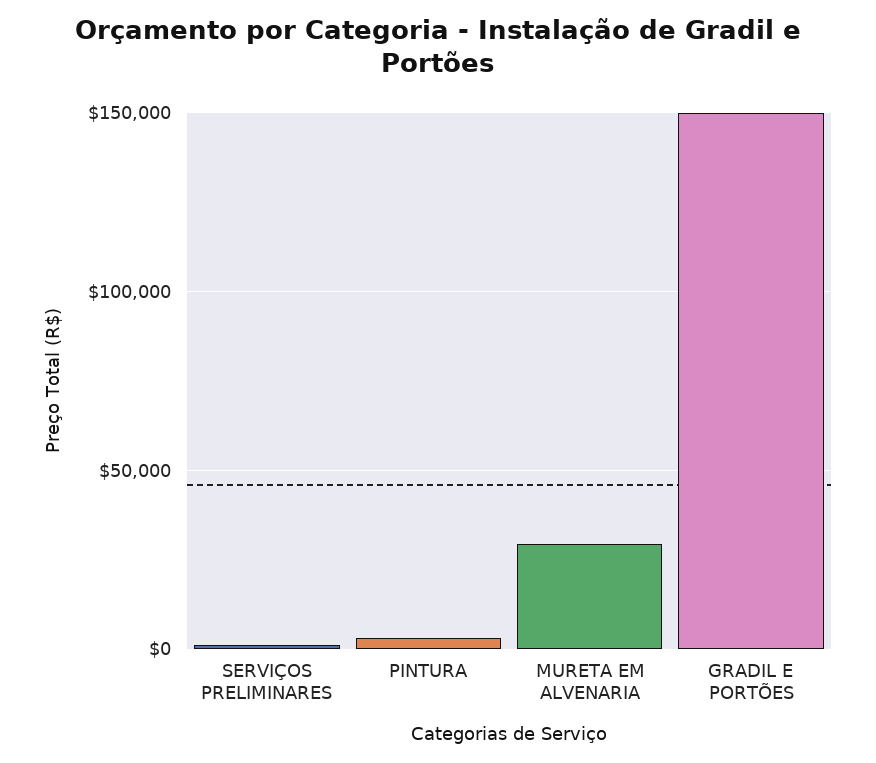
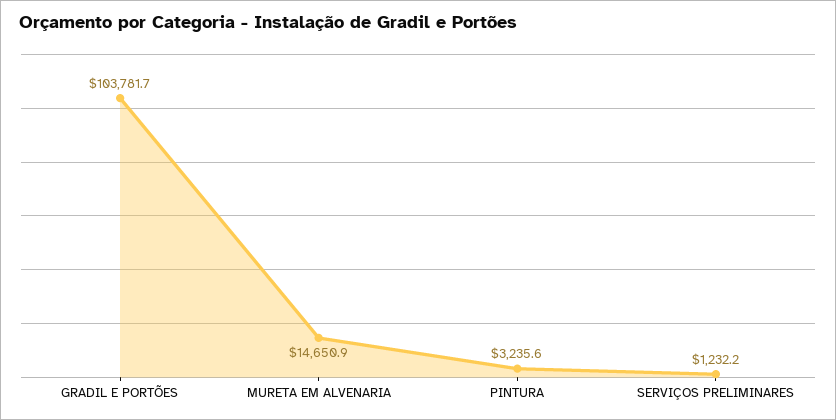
  {
    "SERVIÇOS PRELIMINARES": 1232.2,
    "PINTURA": 3235.6,
-   "MURETA EM ALVENARIA": 30000,
+   "MURETA EM ALVENARIA": 14650.9,
-   "GRADIL E PORTÕES": 150000
+   "GRADIL E PORTÕES": 103781.7
  }

